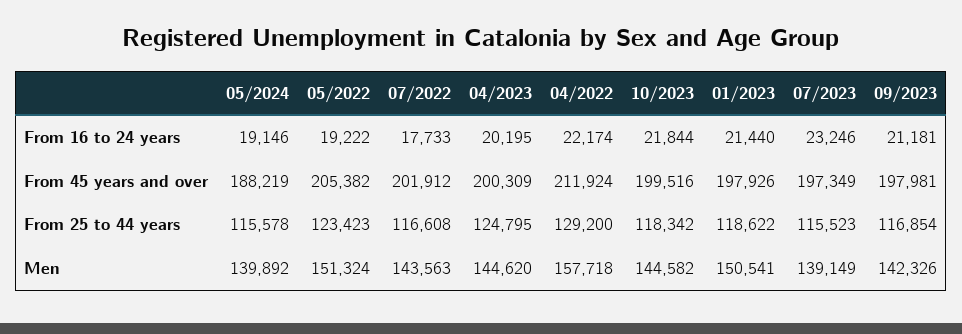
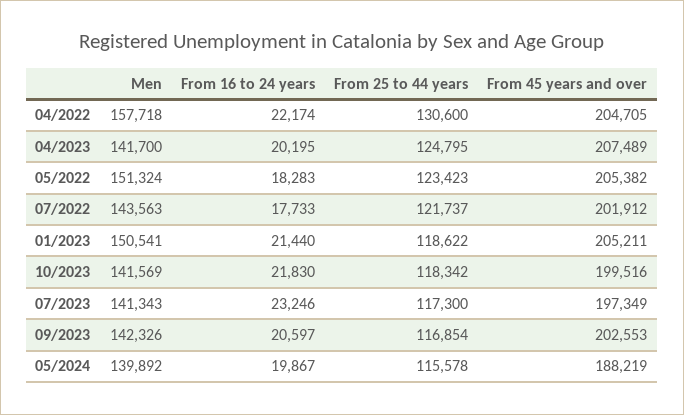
  {
    "05/2024": {
-     "From 16 to 24 years": 19146,
+     "From 16 to 24 years": 19867,
      "From 45 years and over": 188219,
      "From 25 to 44 years": 115578,
      "Men": 139892
    },
    "05/2022": {
-     "From 16 to 24 years": 19222,
+     "From 16 to 24 years": 18283,
      "From 45 years and over": 205382,
      "From 25 to 44 years": 123423,
      "Men": 151324
    },
    "07/2022": {
      "From 16 to 24 years": 17733,
      "From 45 years and over": 201912,
-     "From 25 to 44 years": 116608,
+     "From 25 to 44 years": 121737,
      "Men": 143563
    },
    "04/2023": {
      "From 16 to 24 years": 20195,
-     "From 45 years and over": 200309,
+     "From 45 years and over": 207489,
      "From 25 to 44 years": 124795,
-     "Men": 144620
+     "Men": 141700
    },
    "04/2022": {
      "From 16 to 24 years": 22174,
-     "From 45 years and over": 211924,
+     "From 45 years and over": 204705,
-     "From 25 to 44 years": 129200,
+     "From 25 to 44 years": 130600,
      "Men": 157718
    },
    "10/2023": {
-     "From 16 to 24 years": 21844,
+     "From 16 to 24 years": 21830,
      "From 45 years and over": 199516,
      "From 25 to 44 years": 118342,
-     "Men": 144582
+     "Men": 141569
    },
    "01/2023": {
      "From 16 to 24 years": 21440,
-     "From 45 years and over": 197926,
+     "From 45 years and over": 205211,
      "From 25 to 44 years": 118622,
      "Men": 150541
    },
    "07/2023": {
      "From 16 to 24 years": 23246,
      "From 45 years and over": 197349,
-     "From 25 to 44 years": 115523,
+     "From 25 to 44 years": 117300,
-     "Men": 139149
+     "Men": 141343
    },
    "09/2023": {
-     "From 16 to 24 years": 21181,
+     "From 16 to 24 years": 20597,
-     "From 45 years and over": 197981,
+     "From 45 years and over": 202553,
      "From 25 to 44 years": 116854,
      "Men": 142326
    }
  }

